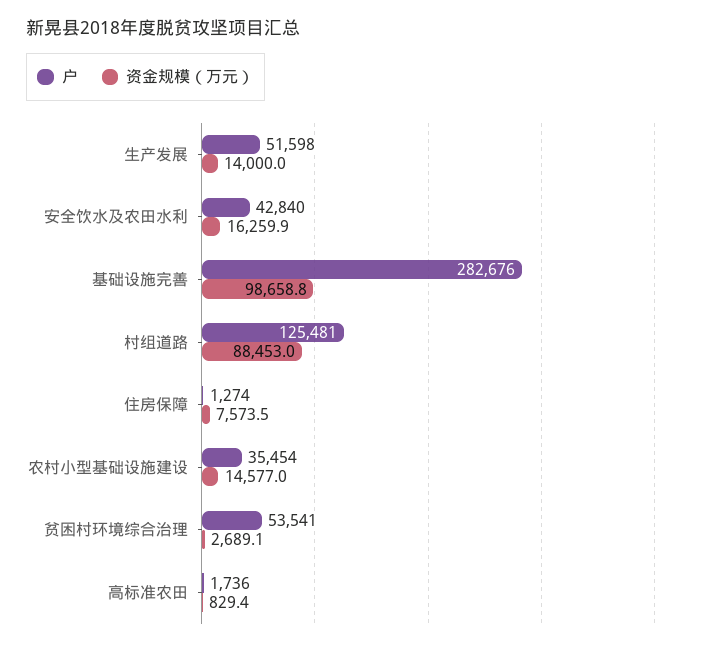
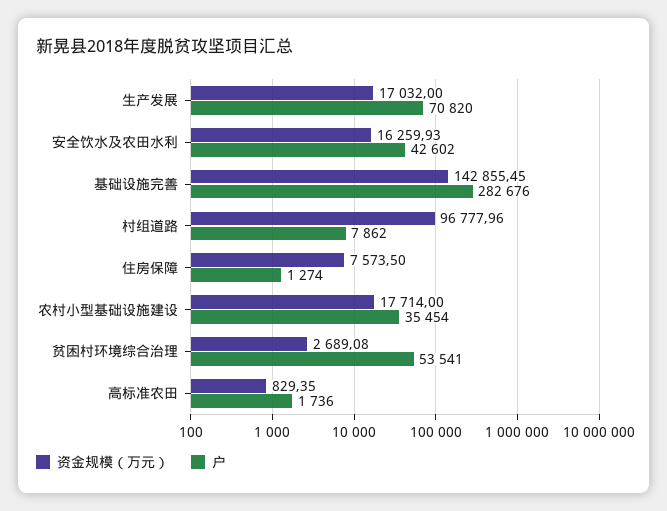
  {
    "户": {
-     "生产发展": 51598,
+     "生产发展": 70820,
-     "安全饮水及农田水利": 42840,
+     "安全饮水及农田水利": 42602,
      "基础设施完善": 282676,
-     "村组道路": 125481,
+     "村组道路": 7862,
      "住房保障": 1274,
      "农村小型基础设施建设": 35454,
      "贫困村环境综合治理": 53541,
      "高标准农田": 1736
    },
    "资金规模（万元）": {
-     "生产发展": 14000,
+     "生产发展": 17032,
      "安全饮水及农田水利": 16259.93,
-     "基础设施完善": 98658.8,
+     "基础设施完善": 142855.45,
-     "村组道路": 88453,
+     "村组道路": 96777.96,
      "住房保障": 7573.5,
-     "农村小型基础设施建设": 14577,
+     "农村小型基础设施建设": 17714,
      "贫困村环境综合治理": 2689.08,
      "高标准农田": 829.35
    }
  }

